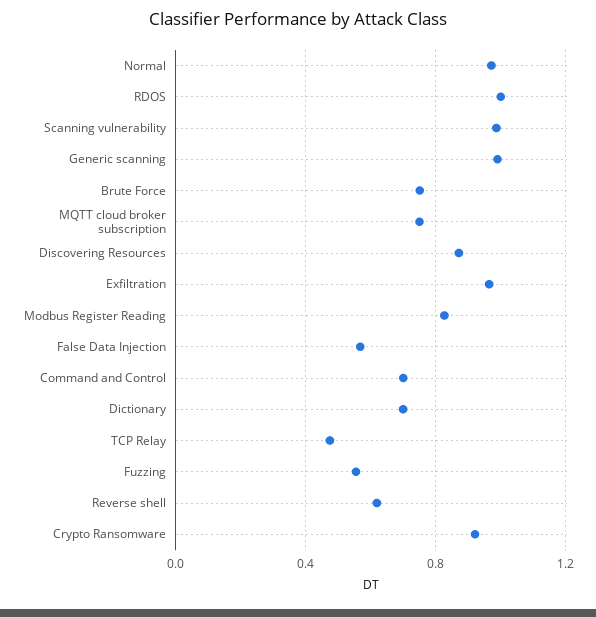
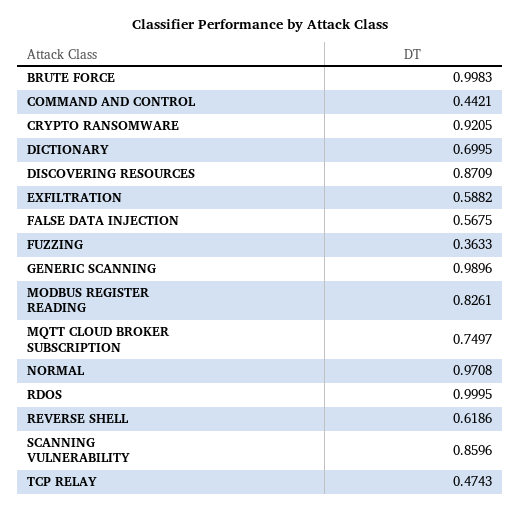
  {
    "Normal": 0.9708,
    "RDOS": 0.9995,
-   "Scanning vulnerability": 1,
+   "Scanning vulnerability": 0.8596,
    "Generic scanning": 0.9896,
-   "Brute Force": 0.75,
+   "Brute Force": 0.9983,
    "MQTT cloud broker subscription": 0.7497,
    "Discovering Resources": 0.8709,
-   "Exfiltration": 0.95,
+   "Exfiltration": 0.5882,
    "Modbus Register Reading": 0.8261,
    "False Data Injection": 0.5675,
-   "Command and Control": 0.7,
+   "Command and Control": 0.4421,
    "Dictionary": 0.6995,
    "TCP Relay": 0.4743,
-   "Fuzzing": 0.55,
+   "Fuzzing": 0.3633,
    "Reverse shell": 0.6186,
    "Crypto Ransomware": 0.9205
  }

